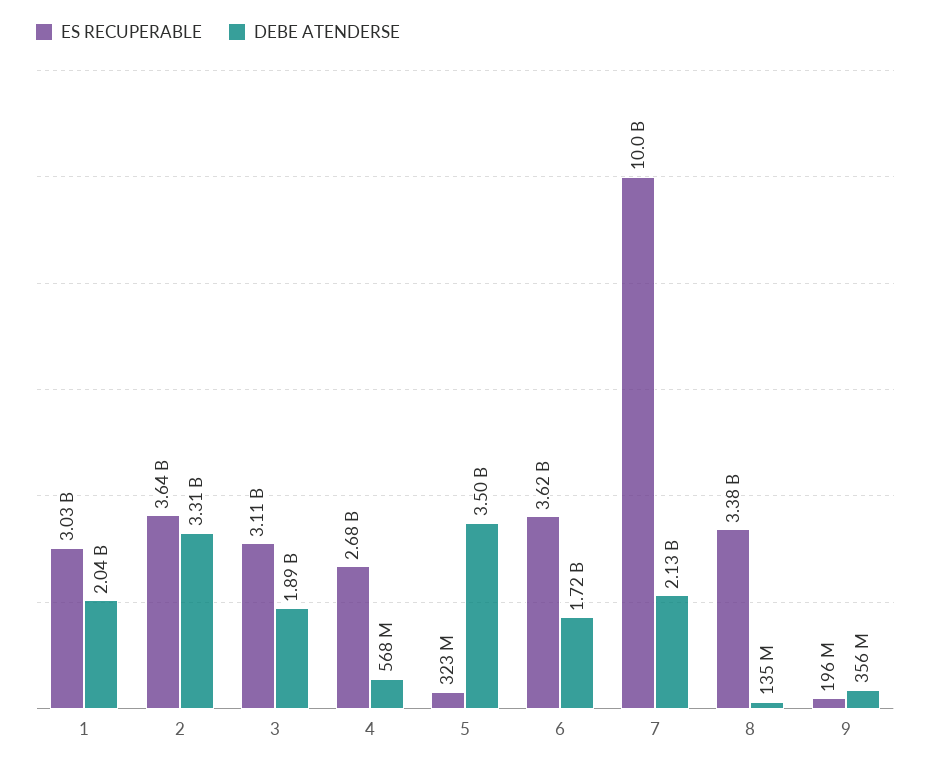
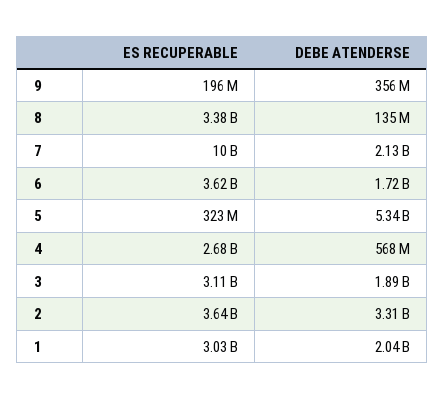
  {
    "ES RECUPERABLE": {
      "1": 3030000000,
      "2": 3640000000,
      "3": 3110000000,
      "4": 2680000000,
      "5": 323000000,
      "6": 3620000000,
      "7": 10000000000,
      "8": 3380000000,
      "9": 196000000
    },
    "DEBE ATENDERSE": {
      "1": 2040000000,
      "2": 3310000000,
      "3": 1890000000,
      "4": 568000000,
-     "5": 3500000000,
+     "5": 5340000000,
      "6": 1720000000,
      "7": 2130000000,
      "8": 135000000,
      "9": 356000000
    }
  }

